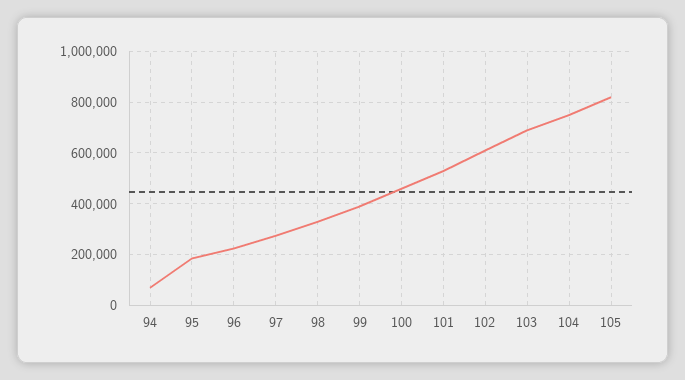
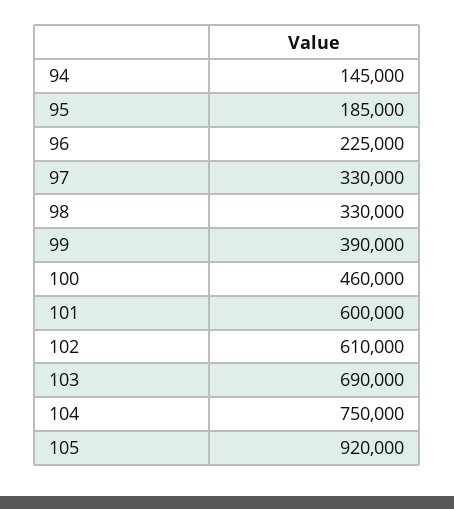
  {
-   "94": 75000,
+   "94": 145000,
    "95": 185000,
    "96": 225000,
-   "97": 275000,
+   "97": 330000,
    "98": 330000,
    "99": 390000,
    "100": 460000,
-   "101": 525000,
+   "101": 600000,
    "102": 610000,
    "103": 690000,
    "104": 750000,
-   "105": 825000
+   "105": 920000
  }

